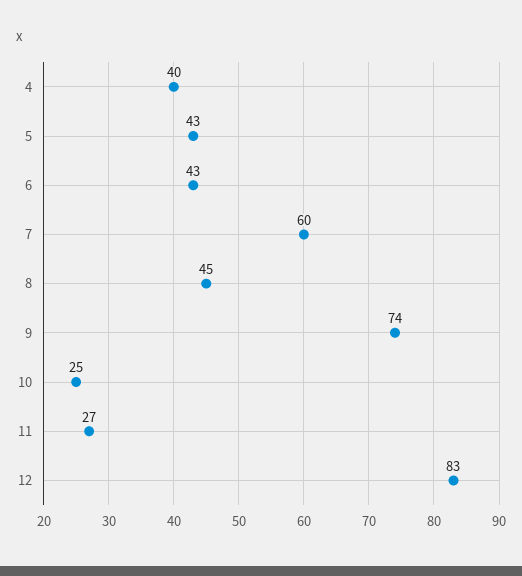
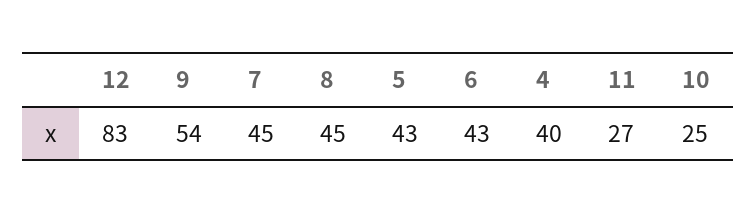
  {
    "4": 40,
    "5": 43,
    "6": 43,
-   "7": 60,
+   "7": 45,
    "8": 45,
-   "9": 74,
+   "9": 54,
    "10": 25,
    "11": 27,
    "12": 83
  }

